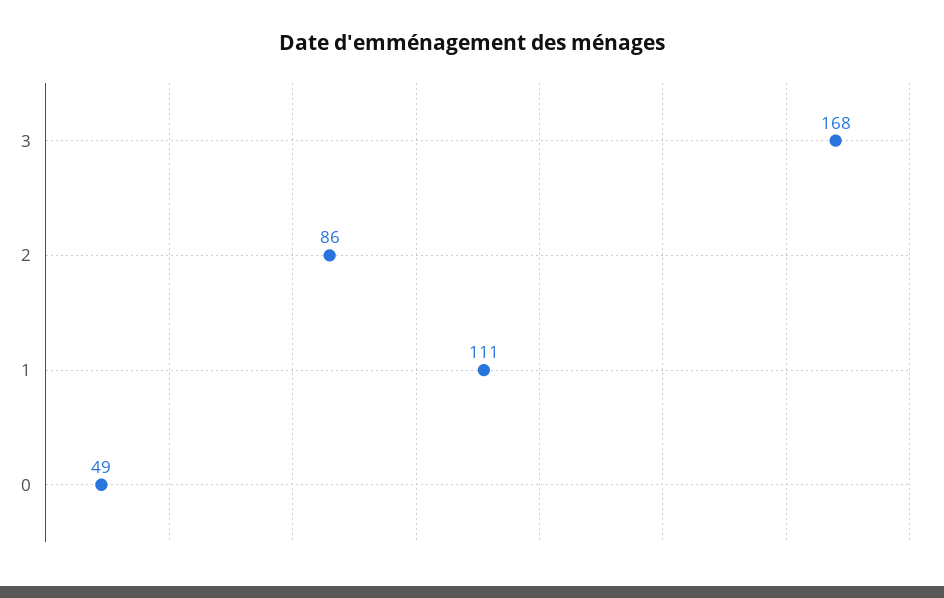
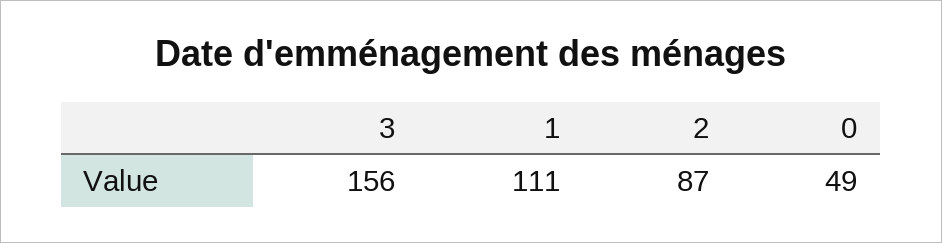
  {
-   "3": 168,
+   "3": 156,
-   "2": 86,
+   "2": 87,
    "1": 111,
    "0": 49
  }

